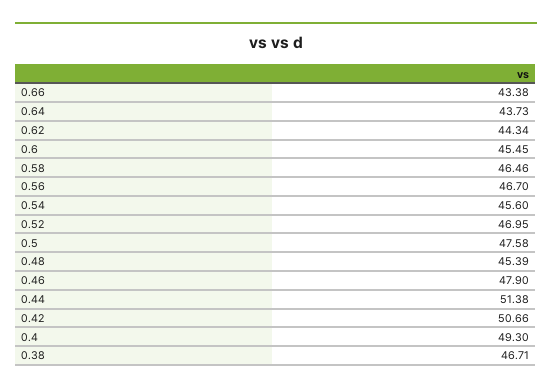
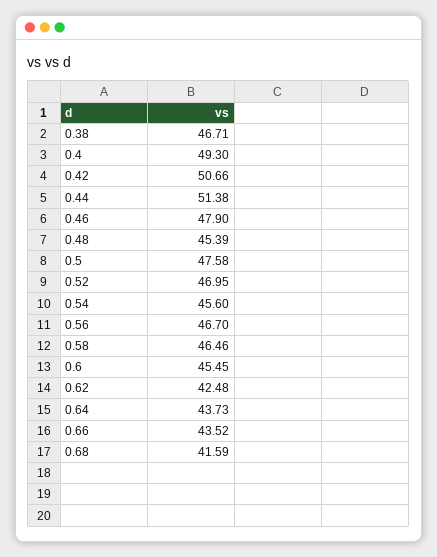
  {
-   "0.66": 43.38,
+   "0.66": 43.52,
    "0.64": 43.73,
-   "0.62": 44.34,
+   "0.62": 42.48,
    "0.6": 45.45,
    "0.58": 46.46,
    "0.56": 46.7,
    "0.54": 45.6,
    "0.52": 46.95,
    "0.5": 47.58,
    "0.48": 45.39,
    "0.46": 47.9,
    "0.44": 51.38,
    "0.42": 50.66,
    "0.4": 49.3,
-   "0.38": 46.71
+   "0.38": 46.71,
+   "0.68": 41.59
  }

